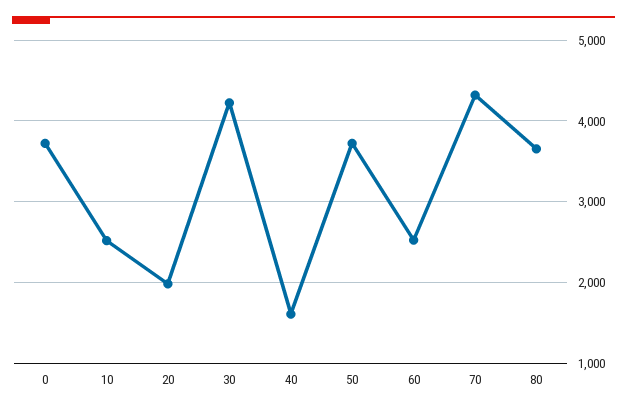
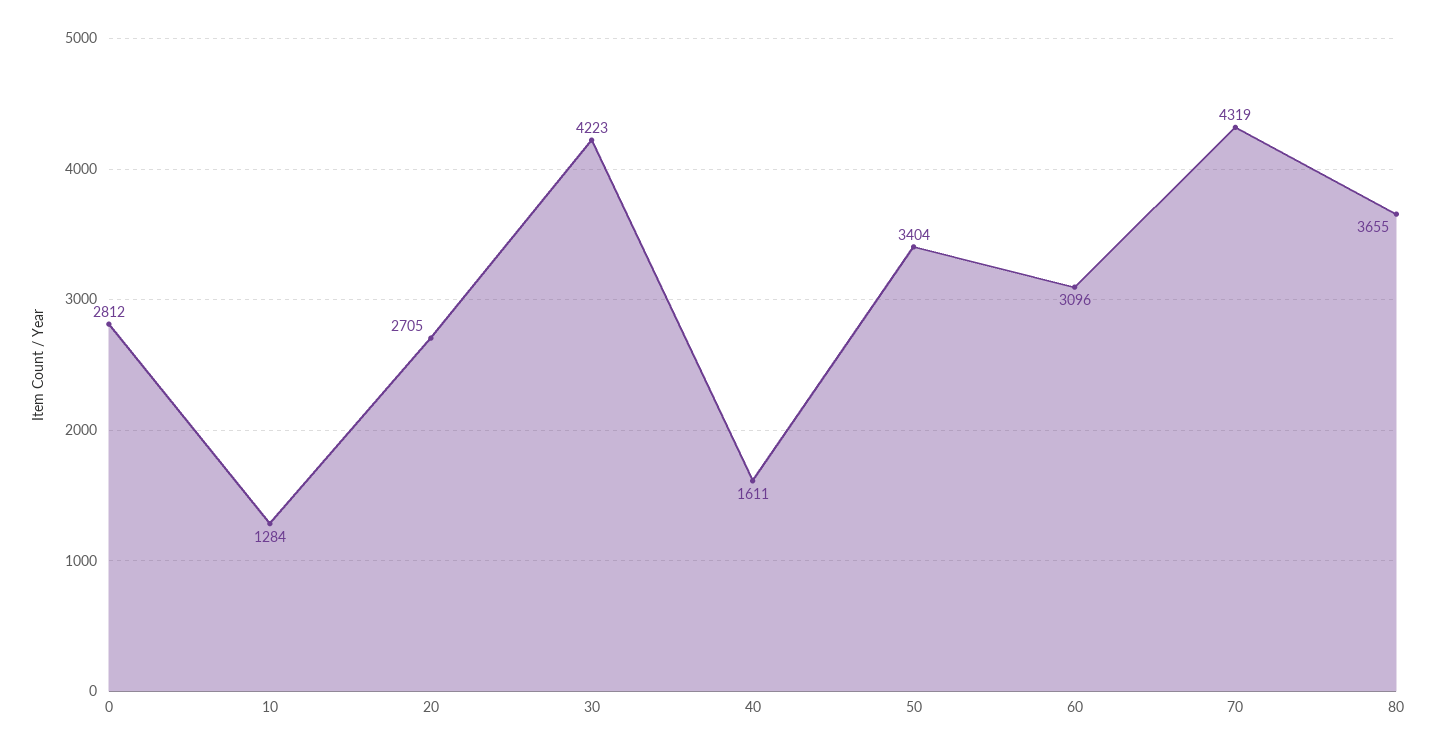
  {
-   "0": 3700,
+   "0": 2812,
-   "10": 2500,
+   "10": 1284,
-   "20": 2000,
+   "20": 2705,
    "30": 4223,
    "40": 1611,
-   "50": 3700,
+   "50": 3404,
-   "60": 2500,
+   "60": 3096,
    "70": 4319,
    "80": 3655
  }

